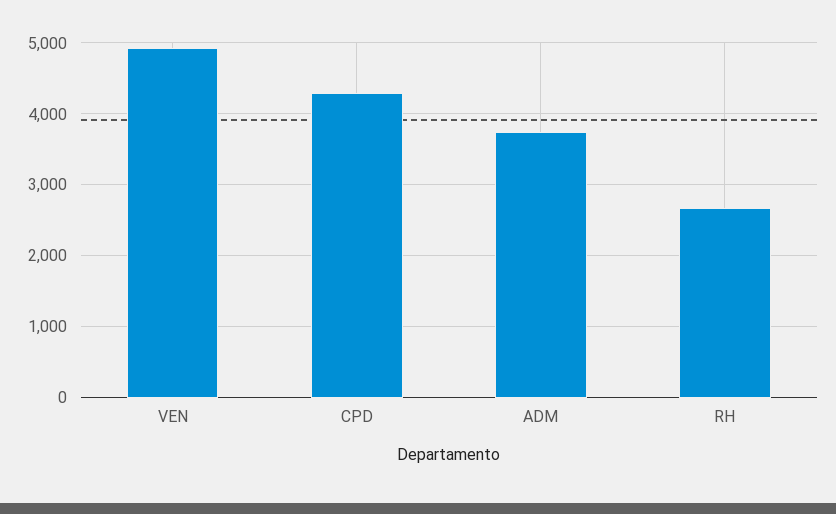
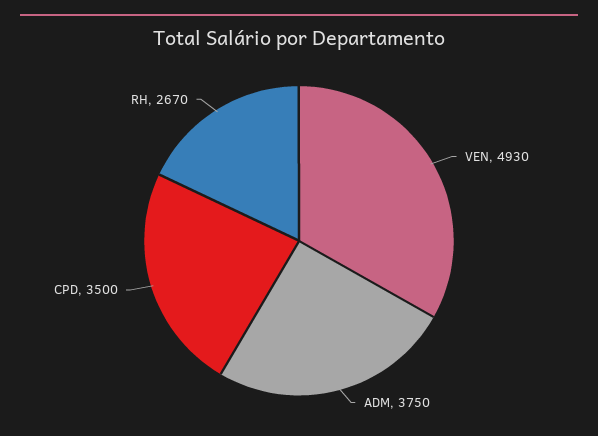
  {
    "VEN": 4930,
-   "CPD": 4300,
+   "CPD": 3500,
    "ADM": 3750,
    "RH": 2670
  }

